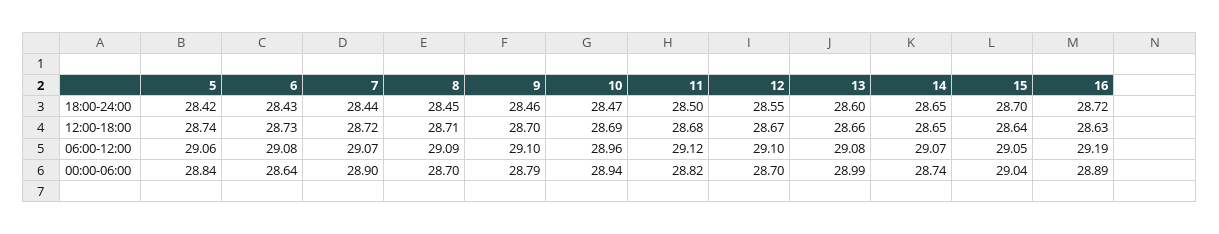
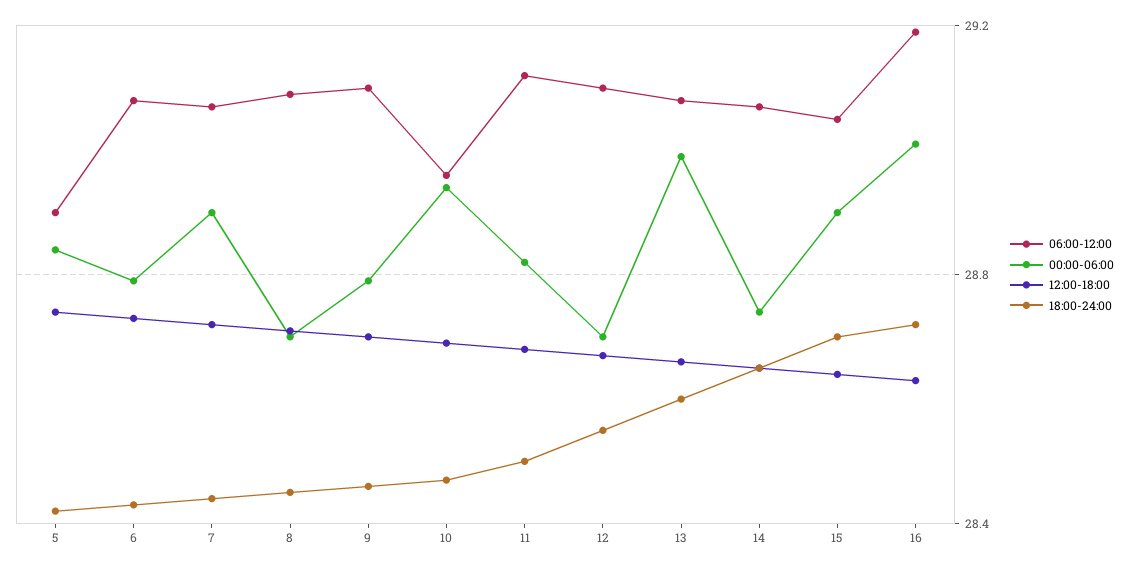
  {
    "18:00-24:00": {
      "5": 28.42,
      "6": 28.43,
      "7": 28.44,
      "8": 28.45,
      "9": 28.46,
      "10": 28.47,
      "11": 28.5,
      "12": 28.55,
      "13": 28.6,
      "14": 28.65,
      "15": 28.7,
      "16": 28.72
    },
    "12:00-18:00": {
      "5": 28.74,
      "6": 28.73,
      "7": 28.72,
      "8": 28.71,
      "9": 28.7,
      "10": 28.69,
      "11": 28.68,
      "12": 28.67,
      "13": 28.66,
      "14": 28.65,
      "15": 28.64,
      "16": 28.63
    },
    "06:00-12:00": {
-     "5": 29.06,
+     "5": 28.9,
      "6": 29.08,
      "7": 29.07,
      "8": 29.09,
      "9": 29.1,
      "10": 28.96,
      "11": 29.12,
      "12": 29.1,
      "13": 29.08,
      "14": 29.07,
      "15": 29.05,
      "16": 29.19
    },
    "00:00-06:00": {
      "5": 28.84,
-     "6": 28.64,
+     "6": 28.8,
      "7": 28.9,
      "8": 28.7,
      "9": 28.79,
      "10": 28.94,
      "11": 28.82,
      "12": 28.7,
      "13": 28.99,
      "14": 28.74,
-     "15": 29.04,
+     "15": 28.9,
-     "16": 28.89
+     "16": 29
    }
  }

